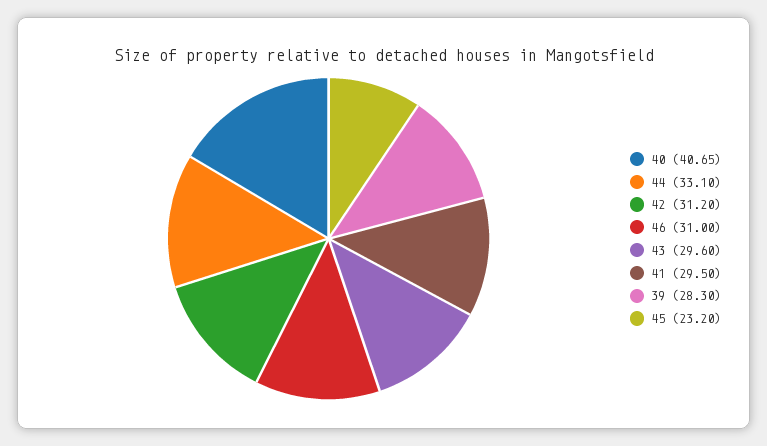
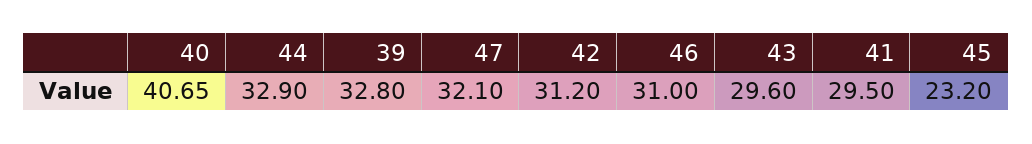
  {
    "40": 40.65,
-   "44": 33.1,
+   "44": 32.9,
    "42": 31.2,
    "46": 31,
    "43": 29.6,
    "41": 29.5,
-   "39": 28.3,
+   "39": 32.8,
-   "45": 23.2
+   "45": 23.2,
+   "47": 32.1
  }

